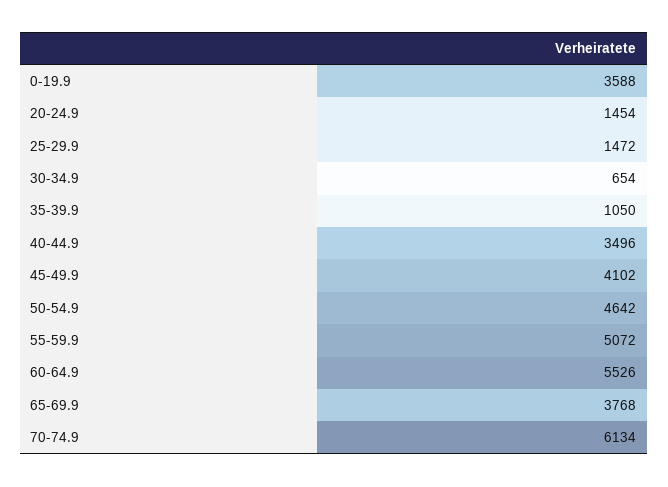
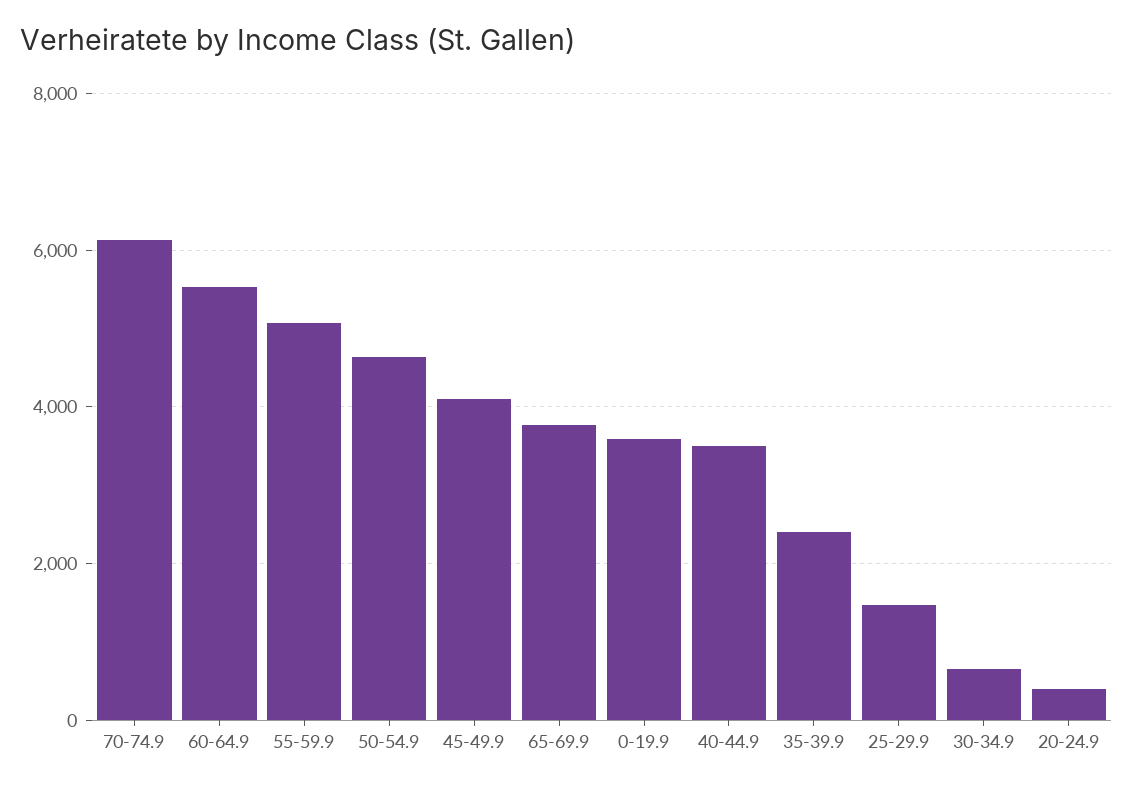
  {
    "0-19.9": 3588,
-   "20-24.9": 1454,
+   "20-24.9": 400,
    "25-29.9": 1472,
    "30-34.9": 654,
-   "35-39.9": 1050,
+   "35-39.9": 2400,
    "40-44.9": 3496,
    "45-49.9": 4102,
    "50-54.9": 4642,
    "55-59.9": 5072,
    "60-64.9": 5526,
    "65-69.9": 3768,
    "70-74.9": 6134
  }

